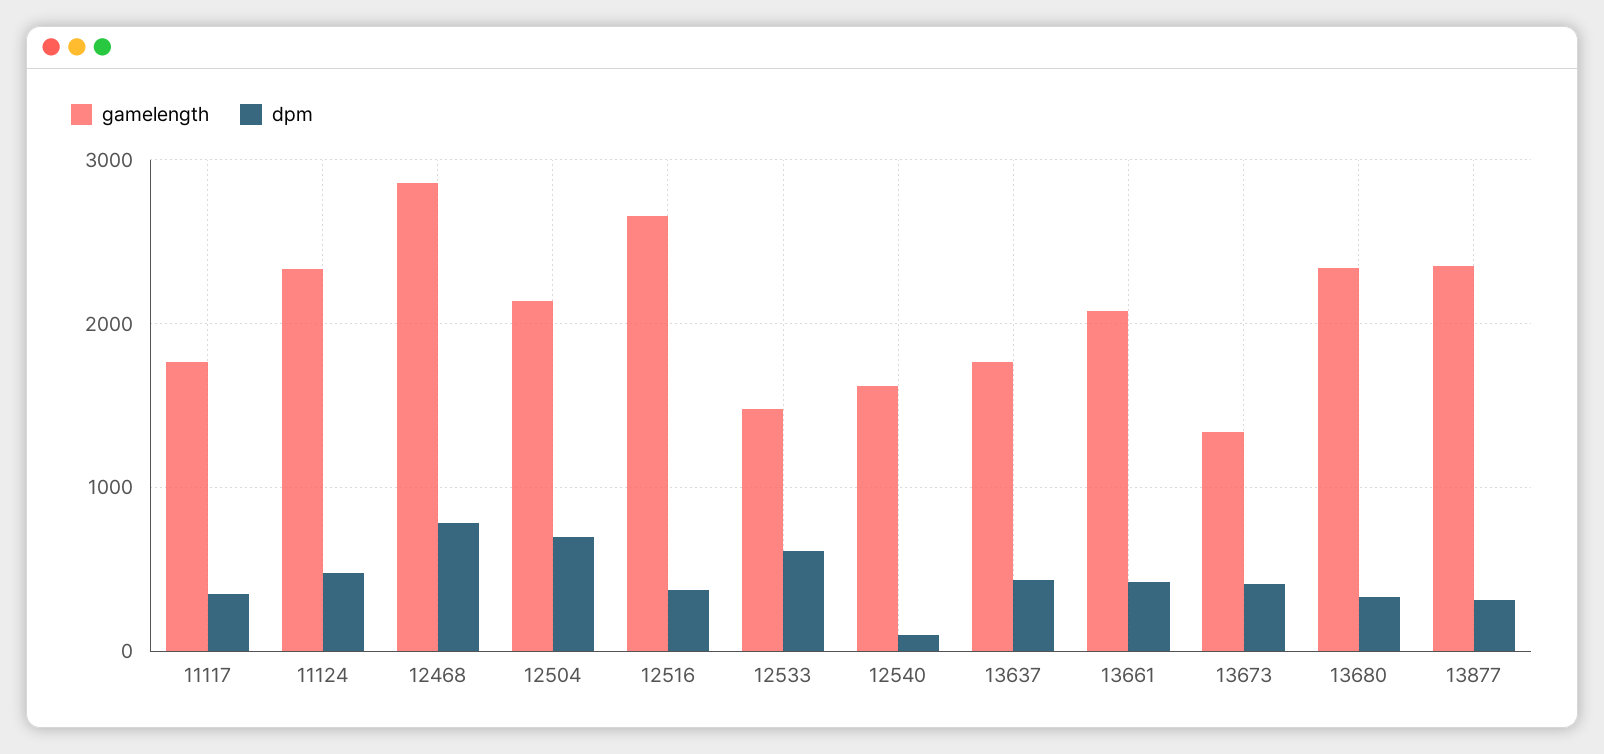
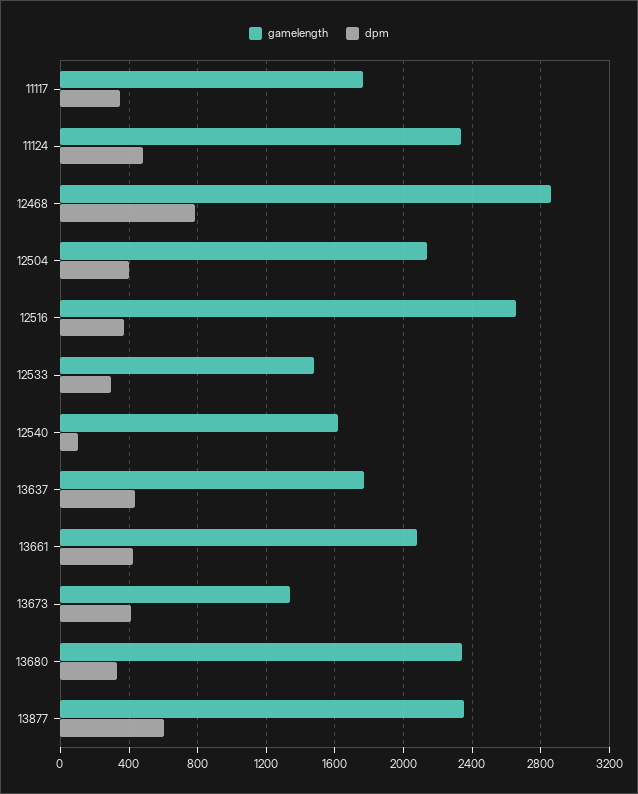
  {
    "gamelength": {
      "11117": 1750,
      "11124": 2350,
      "12468": 2850,
      "12504": 2150,
      "12516": 2650,
      "12533": 1500,
      "12540": 1600,
      "13637": 1750,
      "13661": 2100,
      "13673": 1350,
      "13680": 2350,
      "13877": 2350
    },
    "dpm": {
      "11117": 350,
      "11124": 500,
      "12468": 800,
-     "12504": 700,
+     "12504": 400,
      "12516": 350,
-     "12533": 600,
+     "12533": 300,
      "12540": 100,
      "13637": 450,
      "13661": 400,
      "13673": 400,
      "13680": 350,
-     "13877": 300
+     "13877": 600
    }
  }

